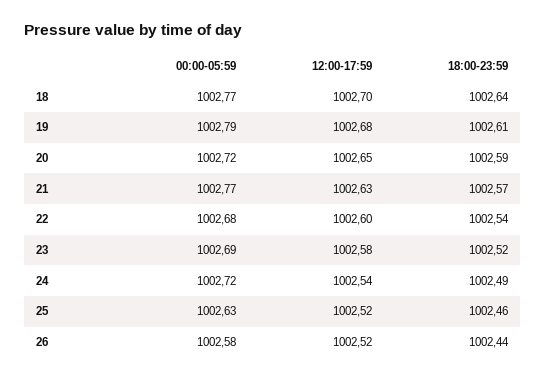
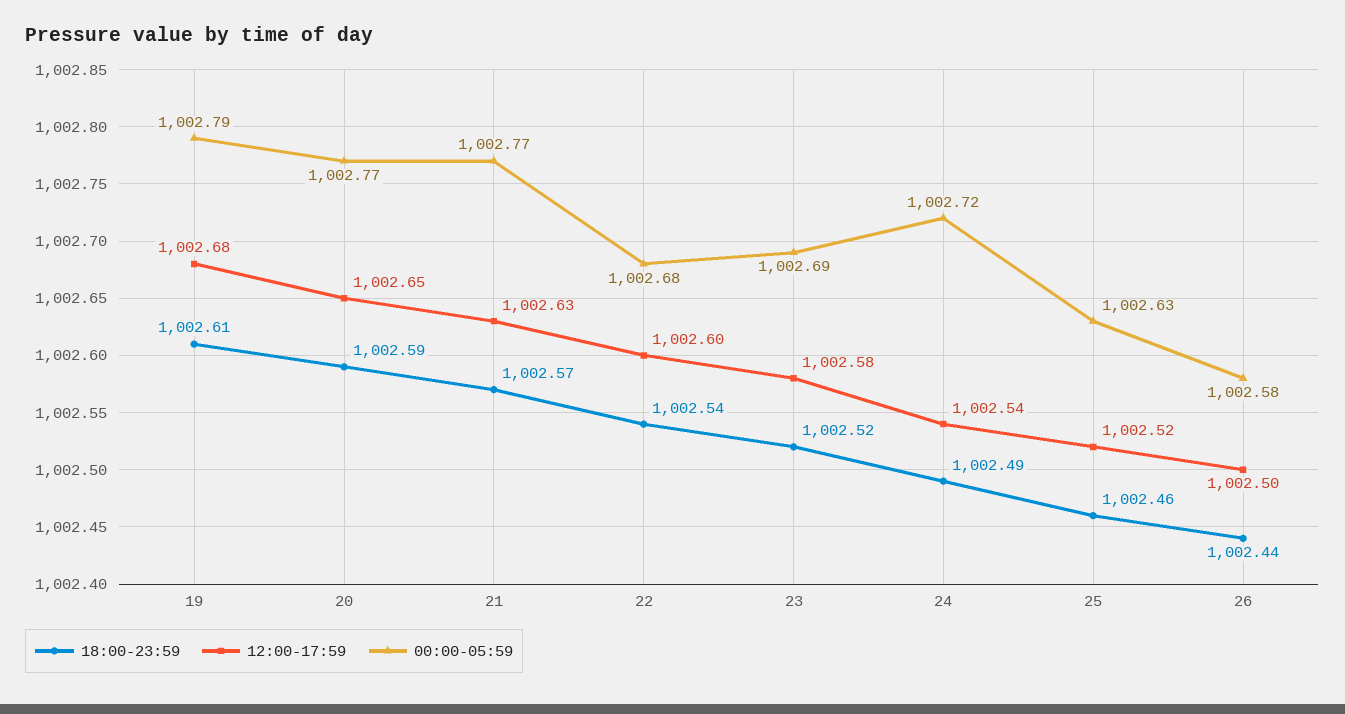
  {
    "00:00-05:59": {
-     "18": 1002.77,
      "19": 1002.79,
-     "20": 1002.72,
+     "20": 1002.77,
      "21": 1002.77,
      "22": 1002.68,
      "23": 1002.69,
      "24": 1002.72,
      "25": 1002.63,
      "26": 1002.58
    },
    "12:00-17:59": {
-     "18": 1002.7,
      "19": 1002.68,
      "20": 1002.65,
      "21": 1002.63,
      "22": 1002.6,
      "23": 1002.58,
      "24": 1002.54,
      "25": 1002.52,
-     "26": 1002.52
+     "26": 1002.5
    },
    "18:00-23:59": {
-     "18": 1002.64,
      "19": 1002.61,
      "20": 1002.59,
      "21": 1002.57,
      "22": 1002.54,
      "23": 1002.52,
      "24": 1002.49,
      "25": 1002.46,
      "26": 1002.44
    }
  }

